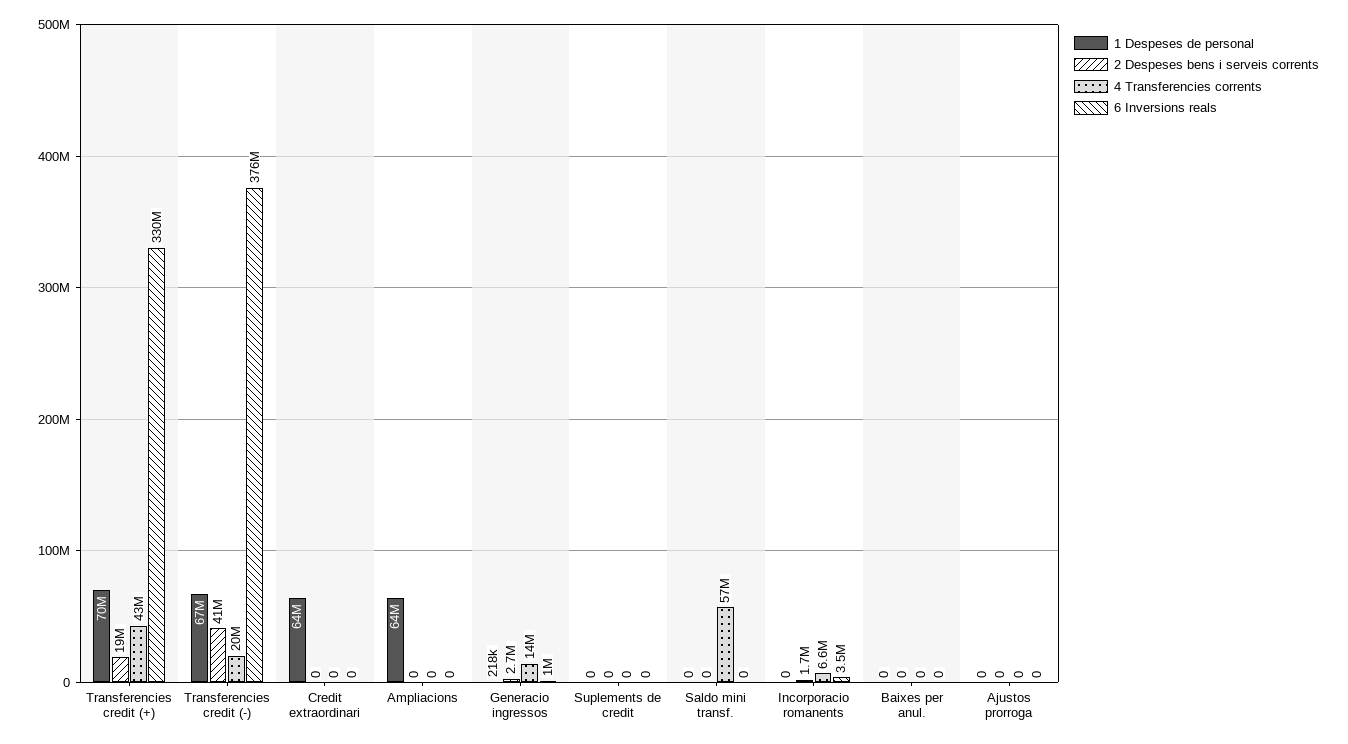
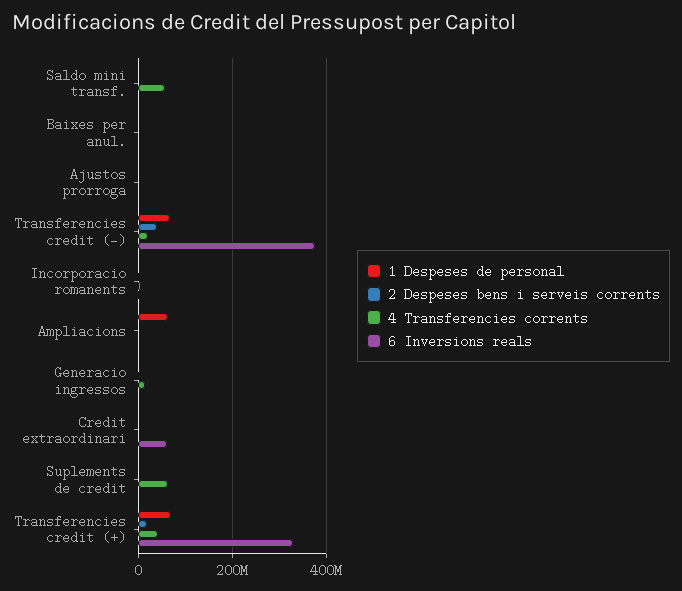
  {
    "1 Despeses de personal": {
      "Transferencies credit (+)": 70000000,
      "Transferencies credit (-)": 67000000,
-     "Credit extraordinari": 64000000,
+     "Credit extraordinari": 0,
      "Ampliacions": 64000000,
      "Generacio ingressos": 218000,
      "Suplements de credit": 0,
      "Saldo mini transf.": 0,
      "Incorporacio romanents": 0,
      "Baixes per anul.": 0,
      "Ajustos prorroga": 0
    },
    "2 Despeses bens i serveis corrents": {
      "Transferencies credit (+)": 19000000,
      "Transferencies credit (-)": 41000000,
      "Credit extraordinari": 0,
      "Ampliacions": 0,
      "Generacio ingressos": 2700000,
      "Suplements de credit": 0,
      "Saldo mini transf.": 0,
      "Incorporacio romanents": 1700000,
      "Baixes per anul.": 0,
      "Ajustos prorroga": 0
    },
    "4 Transferencies corrents": {
      "Transferencies credit (+)": 43000000,
      "Transferencies credit (-)": 20000000,
      "Credit extraordinari": 0,
      "Ampliacions": 0,
      "Generacio ingressos": 14000000,
-     "Suplements de credit": 0,
+     "Suplements de credit": 60000000,
      "Saldo mini transf.": 57000000,
      "Incorporacio romanents": 6600000,
      "Baixes per anul.": 0,
      "Ajustos prorroga": 0
    },
    "6 Inversions reals": {
      "Transferencies credit (+)": 330000000,
      "Transferencies credit (-)": 376000000,
-     "Credit extraordinari": 0,
+     "Credit extraordinari": 60000000,
      "Ampliacions": 0,
      "Generacio ingressos": 1000000,
      "Suplements de credit": 0,
      "Saldo mini transf.": 0,
      "Incorporacio romanents": 3500000,
      "Baixes per anul.": 0,
      "Ajustos prorroga": 0
    }
  }

